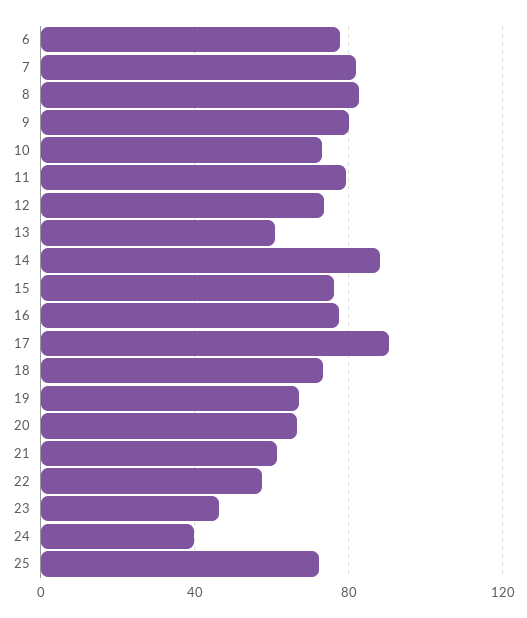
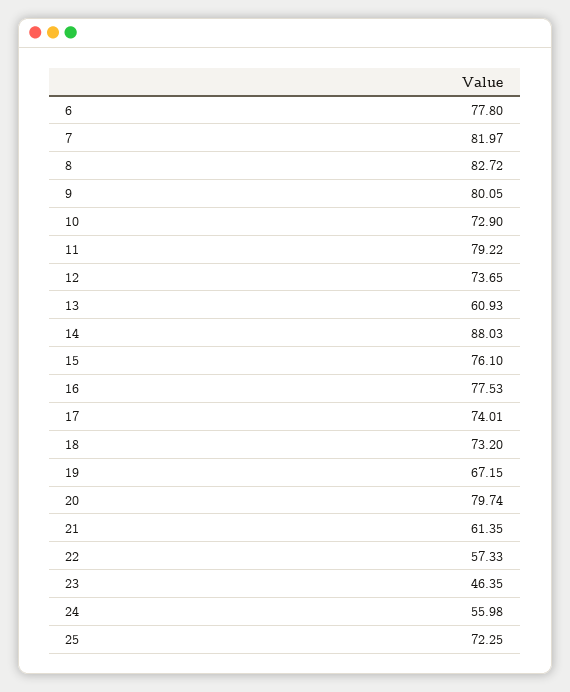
  {
    "6": 77.8,
    "7": 81.97,
    "8": 82.72,
    "9": 80.05,
    "10": 72.9,
    "11": 79.22,
    "12": 73.65,
    "13": 60.93,
    "14": 88.03,
    "15": 76.1,
    "16": 77.53,
-   "17": 90,
+   "17": 74.01,
    "18": 73.2,
    "19": 67.15,
-   "20": 65,
+   "20": 79.74,
    "21": 61.35,
    "22": 57.33,
    "23": 46.35,
-   "24": 40,
+   "24": 55.98,
    "25": 72.25
  }

